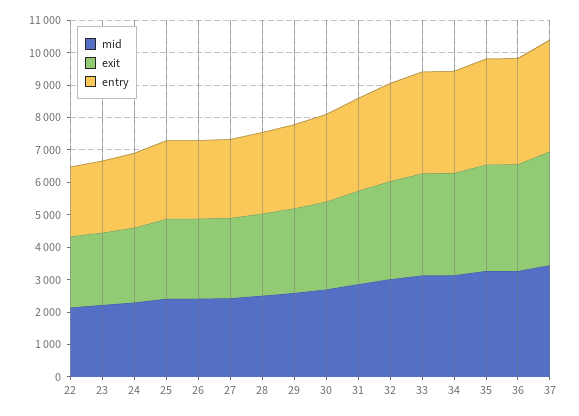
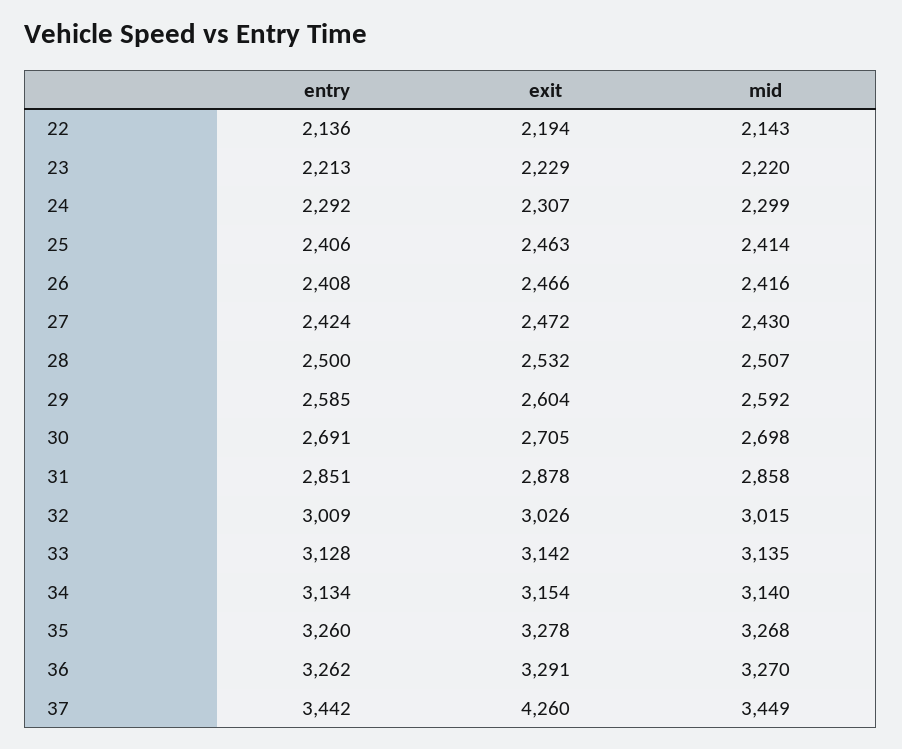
  {
    "mid": {
      "22": 2143,
      "23": 2220,
      "24": 2299,
      "25": 2414,
      "26": 2416,
      "27": 2430,
      "28": 2507,
      "29": 2592,
      "30": 2698,
      "31": 2858,
      "32": 3015,
      "33": 3135,
      "34": 3140,
      "35": 3268,
      "36": 3270,
      "37": 3449
    },
    "exit": {
      "22": 2194,
      "23": 2229,
      "24": 2307,
      "25": 2463,
      "26": 2466,
      "27": 2472,
      "28": 2532,
      "29": 2604,
      "30": 2705,
      "31": 2878,
      "32": 3026,
      "33": 3142,
      "34": 3154,
      "35": 3278,
      "36": 3291,
-     "37": 3500
+     "37": 4260
    },
    "entry": {
      "22": 2136,
      "23": 2213,
      "24": 2292,
      "25": 2406,
      "26": 2408,
      "27": 2424,
      "28": 2500,
      "29": 2585,
      "30": 2691,
      "31": 2851,
      "32": 3009,
      "33": 3128,
      "34": 3134,
      "35": 3260,
      "36": 3262,
      "37": 3442
    }
  }

